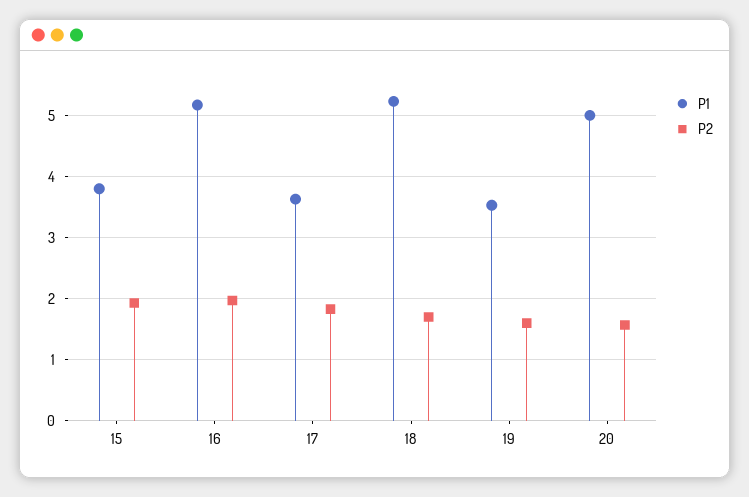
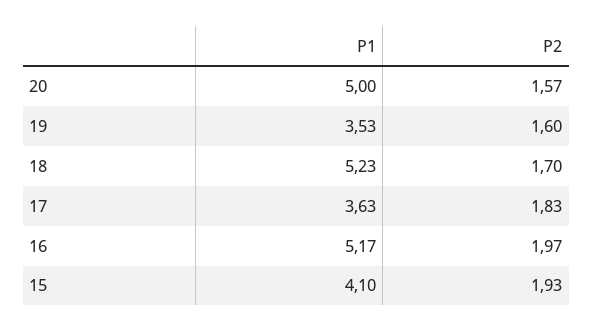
  {
    "P1": {
-     "15": 3.8,
+     "15": 4.1,
      "16": 5.17,
      "17": 3.63,
      "18": 5.23,
      "19": 3.53,
      "20": 5
    },
    "P2": {
      "15": 1.93,
      "16": 1.97,
      "17": 1.83,
      "18": 1.7,
      "19": 1.6,
      "20": 1.57
    }
  }

